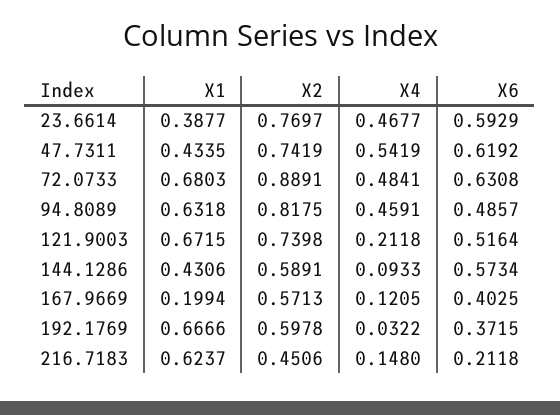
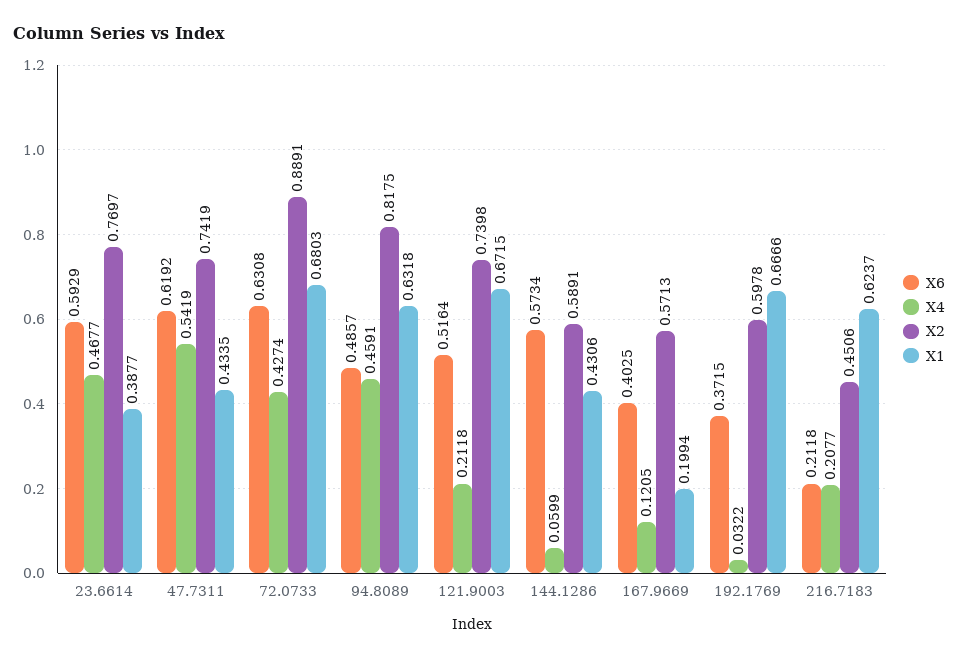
  {
    "X1": {
      "23.6614": 0.3877,
      "47.7311": 0.4335,
      "72.0733": 0.6803,
      "94.8089": 0.6318,
      "121.9003": 0.6715,
      "144.1286": 0.4306,
      "167.9669": 0.1994,
      "192.1769": 0.6666,
      "216.7183": 0.6237
    },
    "X2": {
      "23.6614": 0.7697,
      "47.7311": 0.7419,
      "72.0733": 0.8891,
      "94.8089": 0.8175,
      "121.9003": 0.7398,
      "144.1286": 0.5891,
      "167.9669": 0.5713,
      "192.1769": 0.5978,
      "216.7183": 0.4506
    },
    "X4": {
      "23.6614": 0.4677,
      "47.7311": 0.5419,
-     "72.0733": 0.4841,
+     "72.0733": 0.4274,
      "94.8089": 0.4591,
      "121.9003": 0.2118,
-     "144.1286": 0.0933,
+     "144.1286": 0.0599,
      "167.9669": 0.1205,
      "192.1769": 0.0322,
-     "216.7183": 0.148
+     "216.7183": 0.2077
    },
    "X6": {
      "23.6614": 0.5929,
      "47.7311": 0.6192,
      "72.0733": 0.6308,
      "94.8089": 0.4857,
      "121.9003": 0.5164,
      "144.1286": 0.5734,
      "167.9669": 0.4025,
      "192.1769": 0.3715,
      "216.7183": 0.2118
    }
  }

